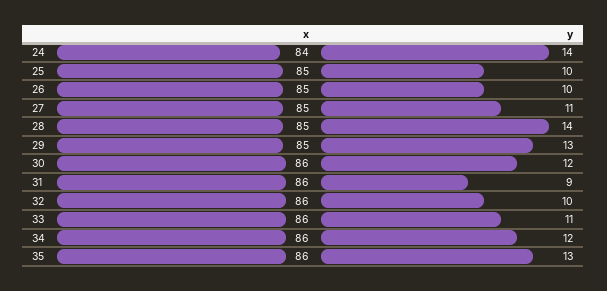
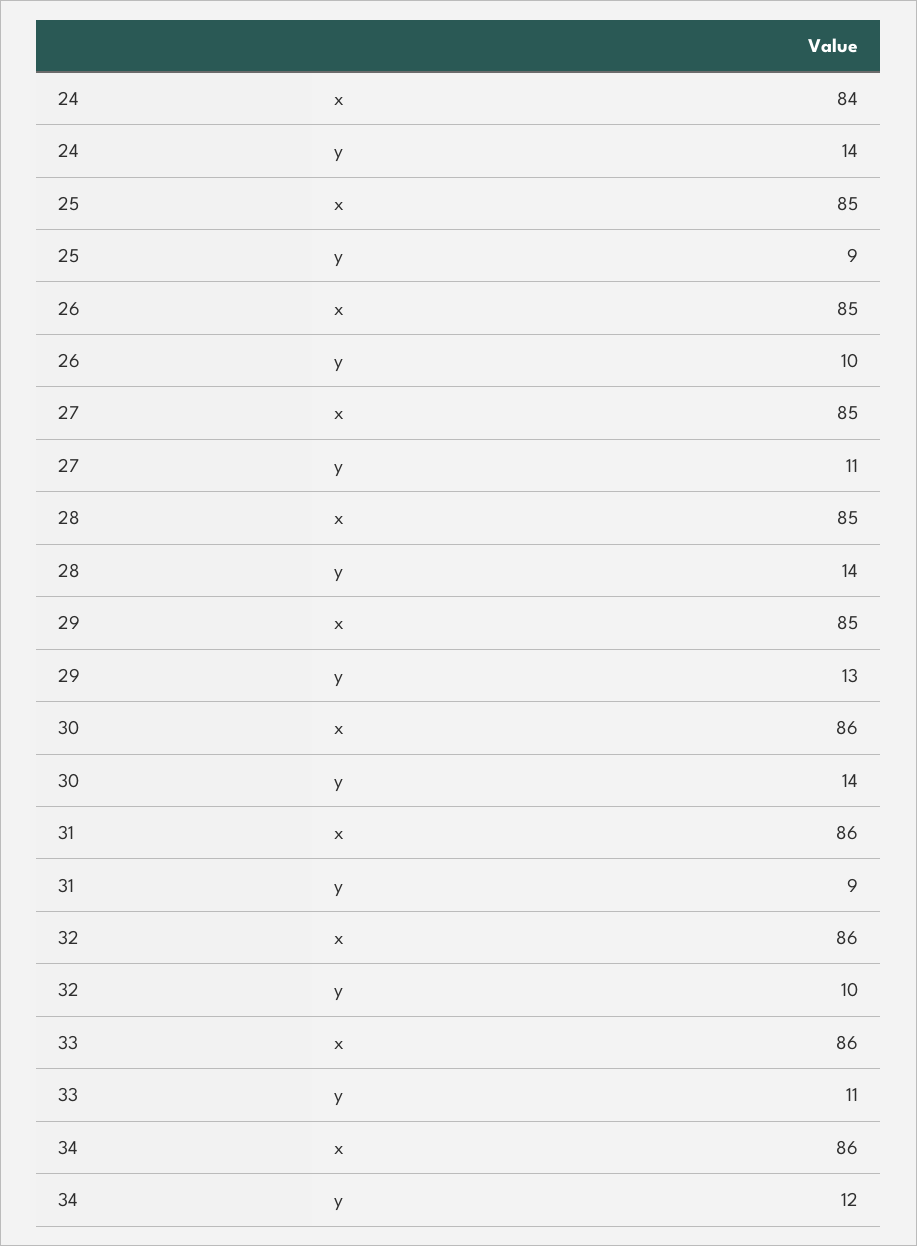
  {
    "x": {
      "24": 84,
      "25": 85,
      "26": 85,
      "27": 85,
      "28": 85,
      "29": 85,
      "30": 86,
      "31": 86,
      "32": 86,
      "33": 86,
-     "34": 86,
+     "34": 86
-     "35": 86
    },
    "y": {
      "24": 14,
-     "25": 10,
+     "25": 9,
      "26": 10,
      "27": 11,
      "28": 14,
      "29": 13,
-     "30": 12,
+     "30": 14,
      "31": 9,
      "32": 10,
      "33": 11,
-     "34": 12,
+     "34": 12
-     "35": 13
    }
  }

